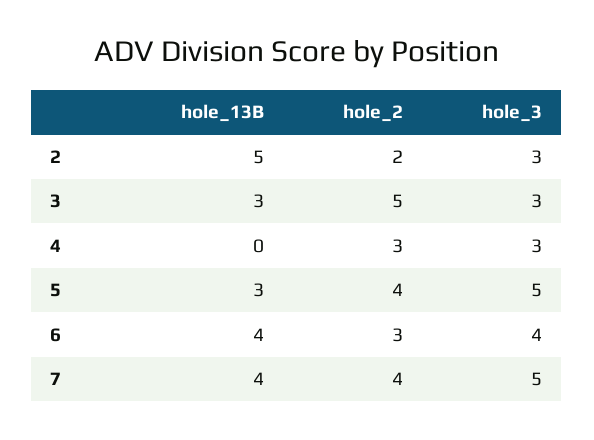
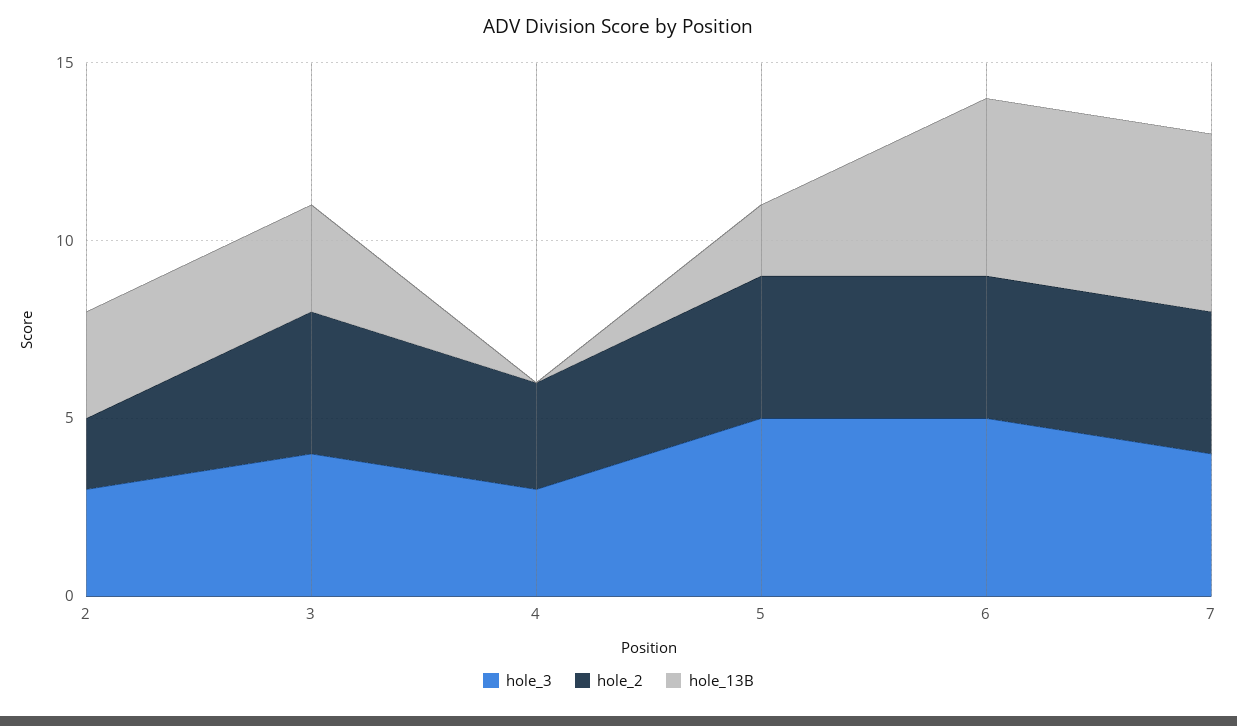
  {
    "hole_13B": {
-     "2": 5,
+     "2": 3,
      "3": 3,
      "4": 0,
-     "5": 3,
+     "5": 2,
-     "6": 4,
+     "6": 5,
-     "7": 4
+     "7": 5
    },
    "hole_2": {
      "2": 2,
-     "3": 5,
+     "3": 4,
      "4": 3,
      "5": 4,
-     "6": 3,
+     "6": 4,
      "7": 4
    },
    "hole_3": {
      "2": 3,
-     "3": 3,
+     "3": 4,
      "4": 3,
      "5": 5,
-     "6": 4,
+     "6": 5,
-     "7": 5
+     "7": 4
    }
  }

